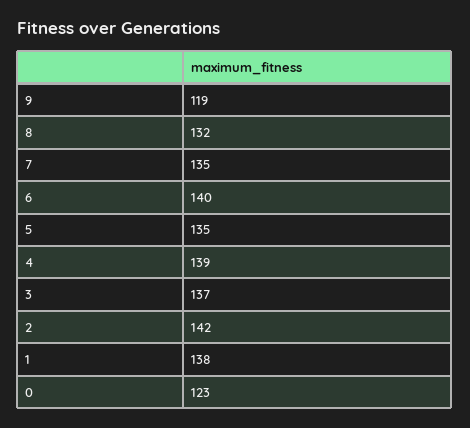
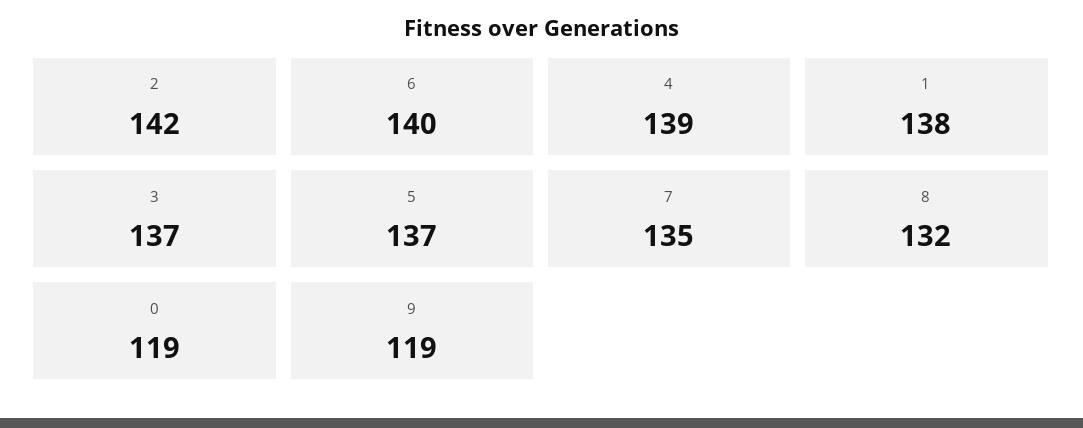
  {
    "9": 119,
    "8": 132,
    "7": 135,
    "6": 140,
-   "5": 135,
+   "5": 137,
    "4": 139,
    "3": 137,
    "2": 142,
    "1": 138,
-   "0": 123
+   "0": 119
  }

